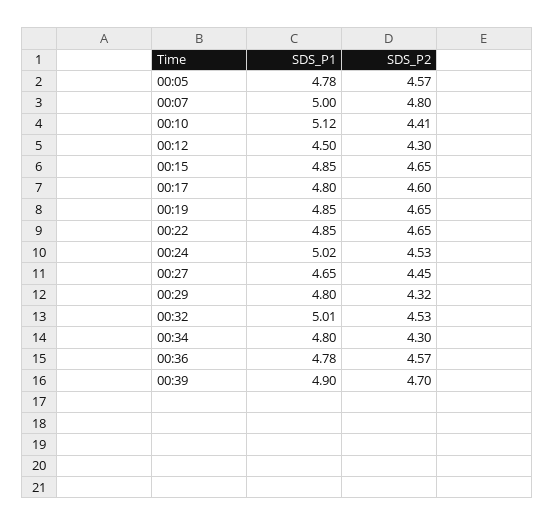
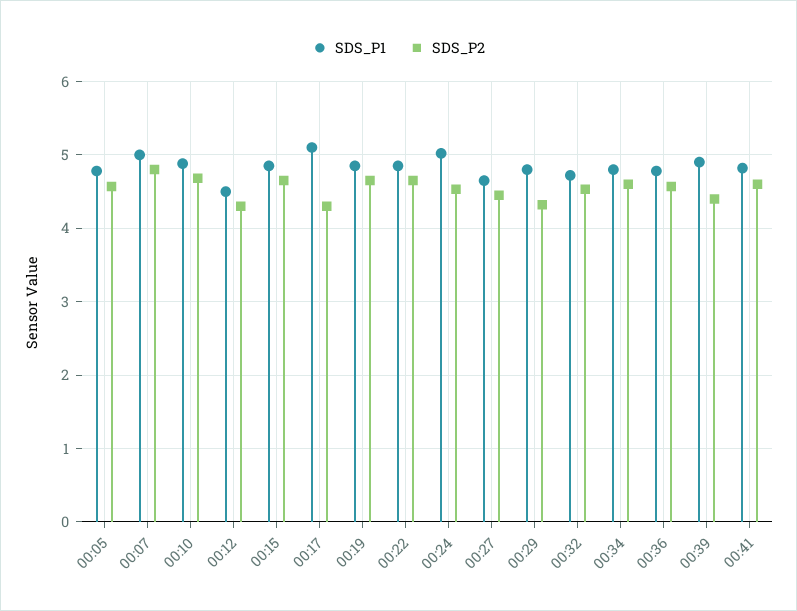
  {
    "SDS_P1": {
      "00:05": 4.78,
      "00:07": 5,
-     "00:10": 5.12,
+     "00:10": 4.9,
      "00:12": 4.5,
      "00:15": 4.85,
-     "00:17": 4.8,
+     "00:17": 5.1,
      "00:19": 4.85,
      "00:22": 4.85,
      "00:24": 5.02,
      "00:27": 4.65,
      "00:29": 4.8,
-     "00:32": 5.01,
+     "00:32": 4.7,
      "00:34": 4.8,
      "00:36": 4.78,
-     "00:39": 4.9
+     "00:39": 4.9,
+     "00:41": 4.8
    },
    "SDS_P2": {
      "00:05": 4.57,
      "00:07": 4.8,
-     "00:10": 4.41,
+     "00:10": 4.7,
      "00:12": 4.3,
      "00:15": 4.65,
-     "00:17": 4.6,
+     "00:17": 4.3,
      "00:19": 4.65,
      "00:22": 4.65,
      "00:24": 4.53,
      "00:27": 4.45,
      "00:29": 4.32,
      "00:32": 4.53,
-     "00:34": 4.3,
+     "00:34": 4.6,
      "00:36": 4.57,
-     "00:39": 4.7
+     "00:39": 4.4,
+     "00:41": 4.6
    }
  }

